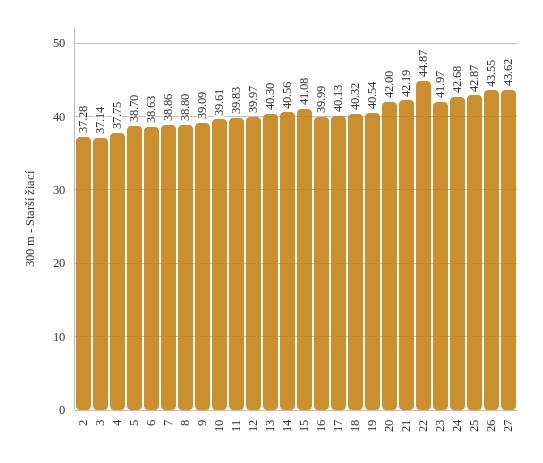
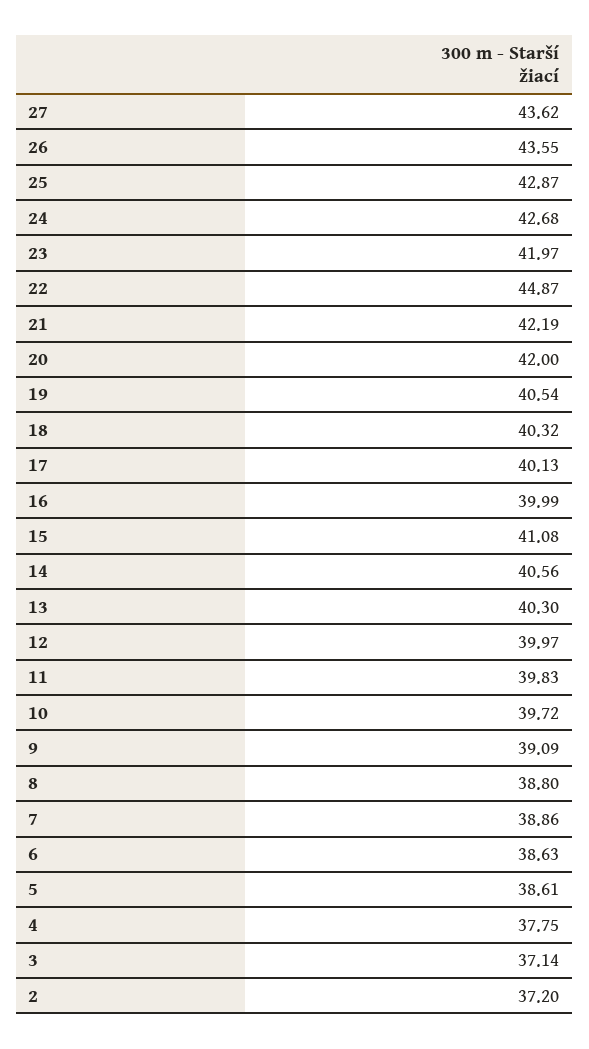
  {
-   "2": 37.28,
+   "2": 37.2,
    "3": 37.14,
    "4": 37.75,
-   "5": 38.7,
+   "5": 38.61,
    "6": 38.63,
    "7": 38.86,
    "8": 38.8,
    "9": 39.09,
-   "10": 39.61,
+   "10": 39.72,
    "11": 39.83,
    "12": 39.97,
    "13": 40.3,
    "14": 40.56,
    "15": 41.08,
    "16": 39.99,
    "17": 40.13,
    "18": 40.32,
    "19": 40.54,
    "20": 42,
    "21": 42.19,
    "22": 44.87,
    "23": 41.97,
    "24": 42.68,
    "25": 42.87,
    "26": 43.55,
    "27": 43.62
  }

